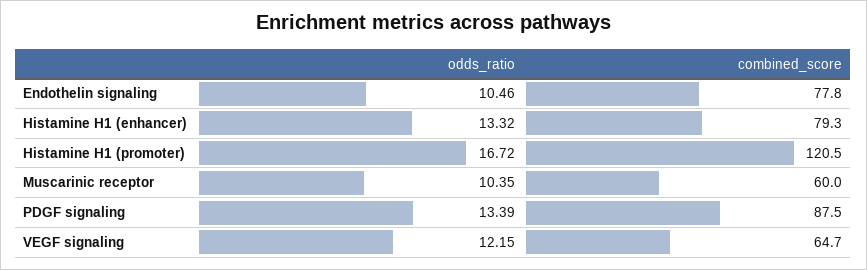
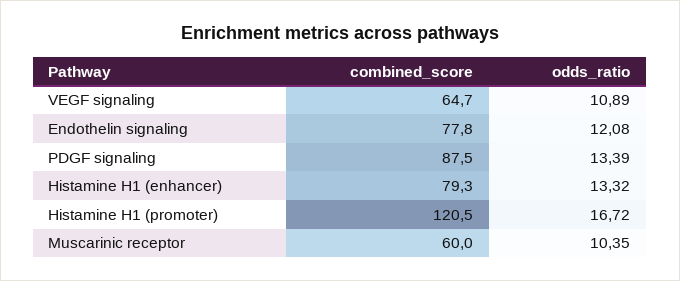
  {
    "odds_ratio": {
-     "Endothelin signaling": 10.46,
+     "Endothelin signaling": 12.08,
      "Histamine H1 (enhancer)": 13.32,
      "Histamine H1 (promoter)": 16.72,
      "Muscarinic receptor": 10.35,
      "PDGF signaling": 13.39,
-     "VEGF signaling": 12.15
+     "VEGF signaling": 10.89
    },
    "combined_score": {
      "Endothelin signaling": 77.8,
      "Histamine H1 (enhancer)": 79.3,
      "Histamine H1 (promoter)": 120.5,
      "Muscarinic receptor": 60,
      "PDGF signaling": 87.5,
      "VEGF signaling": 64.7
    }
  }

